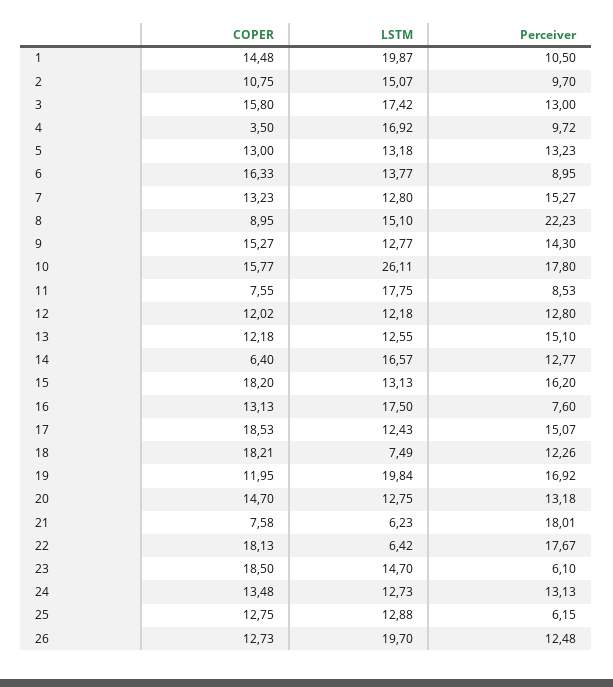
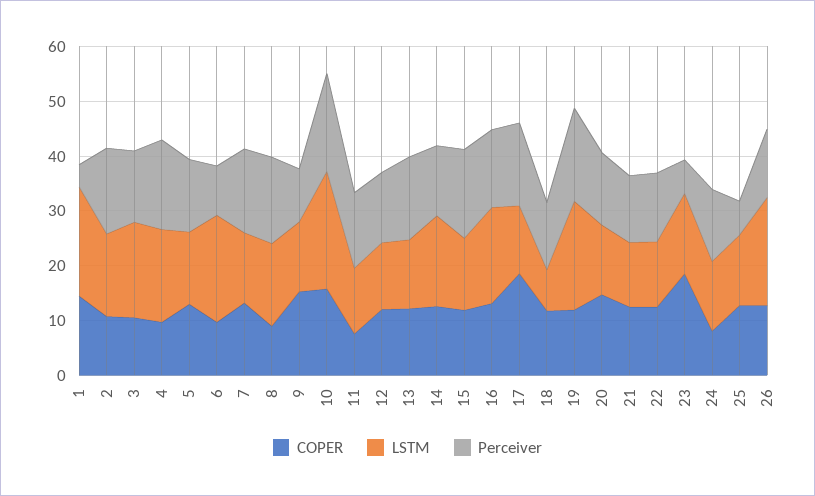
  {
    "COPER": {
      "1": 14.48,
      "2": 10.75,
-     "3": 15.8,
+     "3": 10,
-     "4": 3.5,
+     "4": 10,
      "5": 13,
-     "6": 16.33,
+     "6": 10,
      "7": 13.23,
      "8": 8.95,
      "9": 15.27,
      "10": 15.77,
      "11": 7.55,
      "12": 12.02,
      "13": 12.18,
-     "14": 6.4,
+     "14": 12,
-     "15": 18.2,
+     "15": 12,
      "16": 13.13,
      "17": 18.53,
-     "18": 18.21,
+     "18": 12,
      "19": 11.95,
      "20": 14.7,
-     "21": 7.58,
+     "21": 12,
-     "22": 18.13,
+     "22": 12,
      "23": 18.5,
-     "24": 13.48,
+     "24": 8,
      "25": 12.75,
      "26": 12.73
    },
    "LSTM": {
      "1": 19.87,
      "2": 15.07,
      "3": 17.42,
      "4": 16.92,
      "5": 13.18,
-     "6": 13.77,
+     "6": 20,
      "7": 12.8,
      "8": 15.1,
      "9": 12.77,
-     "10": 26.11,
+     "10": 22,
-     "11": 17.75,
+     "11": 12,
      "12": 12.18,
      "13": 12.55,
      "14": 16.57,
      "15": 13.13,
      "16": 17.5,
      "17": 12.43,
      "18": 7.49,
      "19": 19.84,
      "20": 12.75,
-     "21": 6.23,
+     "21": 12,
-     "22": 6.42,
+     "22": 12,
      "23": 14.7,
      "24": 12.73,
      "25": 12.88,
      "26": 19.7
    },
    "Perceiver": {
-     "1": 10.5,
+     "1": 4,
-     "2": 9.7,
+     "2": 16,
      "3": 13,
-     "4": 9.72,
+     "4": 16,
      "5": 13.23,
      "6": 8.95,
      "7": 15.27,
-     "8": 22.23,
+     "8": 16,
-     "9": 14.3,
+     "9": 10,
      "10": 17.8,
-     "11": 8.53,
+     "11": 14,
      "12": 12.8,
      "13": 15.1,
      "14": 12.77,
      "15": 16.2,
-     "16": 7.6,
+     "16": 14,
      "17": 15.07,
      "18": 12.26,
      "19": 16.92,
      "20": 13.18,
-     "21": 18.01,
+     "21": 12,
-     "22": 17.67,
+     "22": 12,
      "23": 6.1,
      "24": 13.13,
      "25": 6.15,
      "26": 12.48
    }
  }

